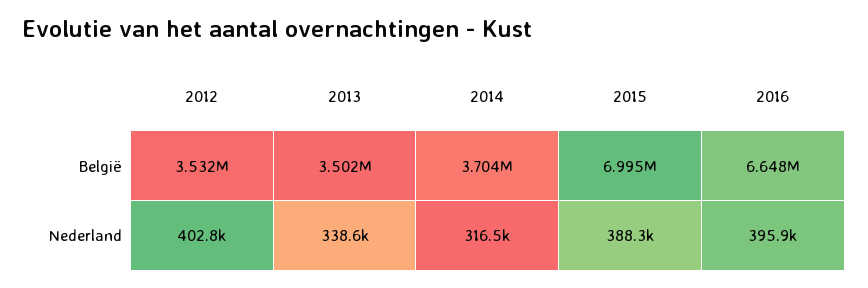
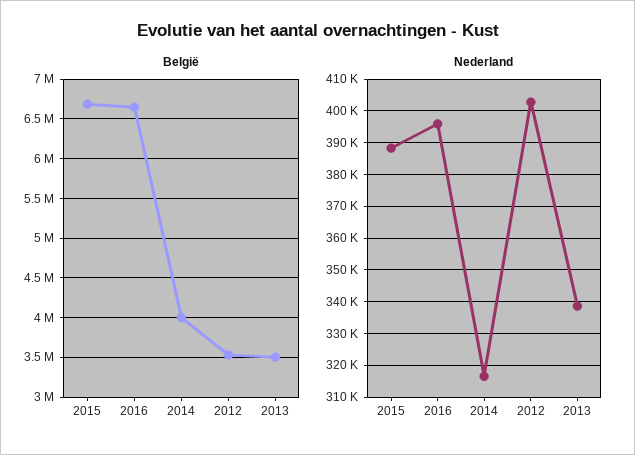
  {
    "België": {
      "2012": 3532000,
      "2013": 3502000,
-     "2014": 3704000,
+     "2014": 4000000,
-     "2015": 6995000,
+     "2015": 6700000,
      "2016": 6648000
    },
    "Nederland": {
      "2012": 402800,
      "2013": 338600,
      "2014": 316500,
      "2015": 388300,
      "2016": 395900
    }
  }

